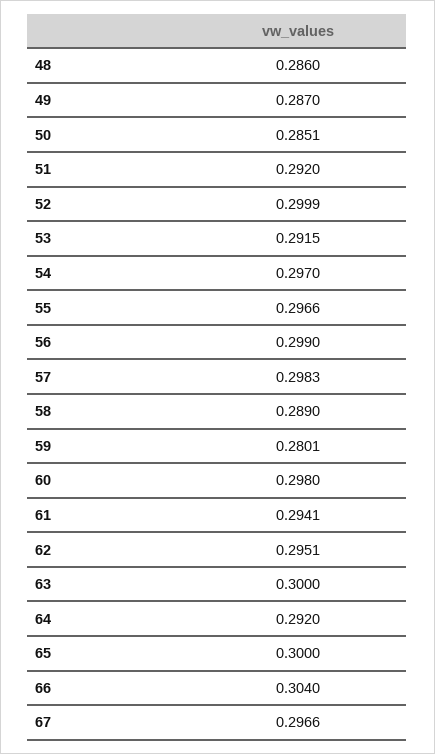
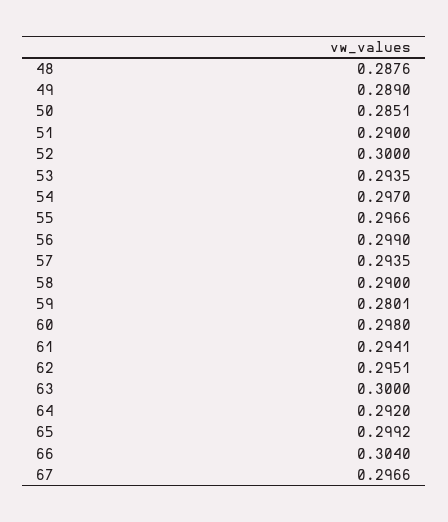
  {
-   "48": 0.286,
+   "48": 0.2876,
-   "49": 0.287,
+   "49": 0.289,
    "50": 0.2851,
-   "51": 0.292,
+   "51": 0.29,
-   "52": 0.2999,
+   "52": 0.3,
-   "53": 0.2915,
+   "53": 0.2935,
    "54": 0.297,
    "55": 0.2966,
    "56": 0.299,
-   "57": 0.2983,
+   "57": 0.2935,
-   "58": 0.289,
+   "58": 0.29,
    "59": 0.2801,
    "60": 0.298,
    "61": 0.2941,
    "62": 0.2951,
    "63": 0.3,
    "64": 0.292,
-   "65": 0.3,
+   "65": 0.2992,
    "66": 0.304,
    "67": 0.2966
  }

